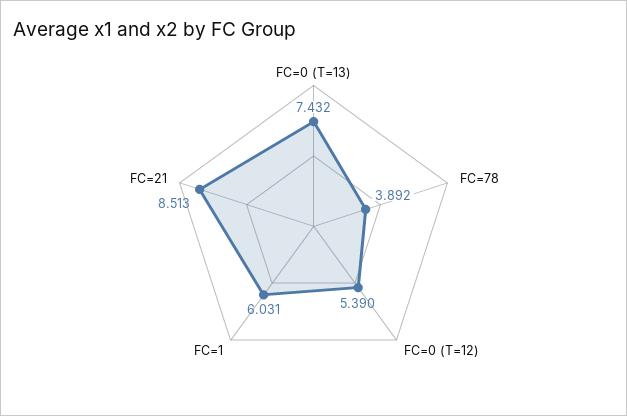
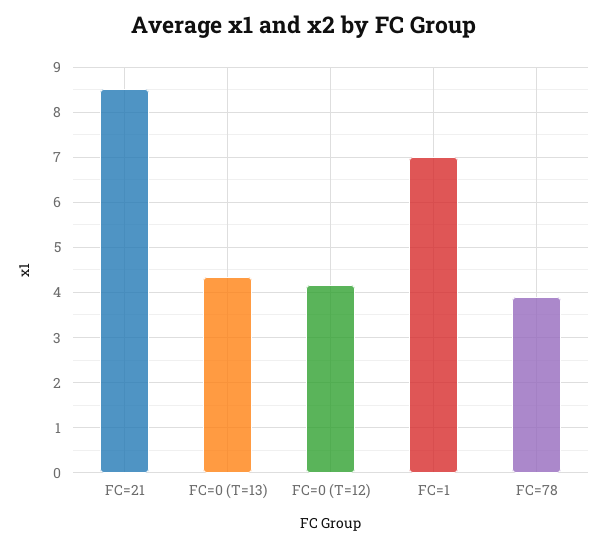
  {
-   "FC=0 (T=13)": 7.432,
+   "FC=0 (T=13)": 4.4,
    "FC=78": 3.892,
-   "FC=0 (T=12)": 5.39,
+   "FC=0 (T=12)": 4.2,
-   "FC=1": 6.031,
+   "FC=1": 7,
    "FC=21": 8.513
  }

